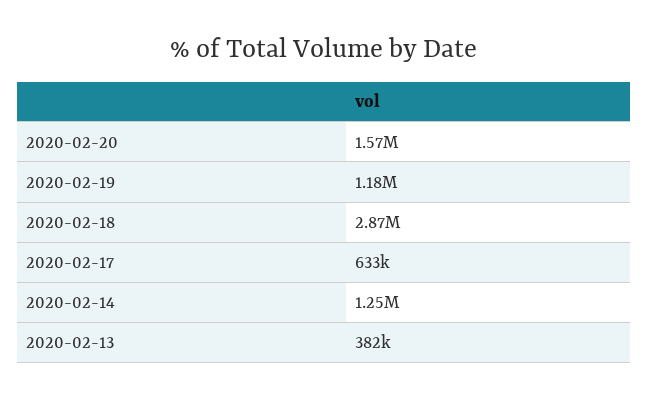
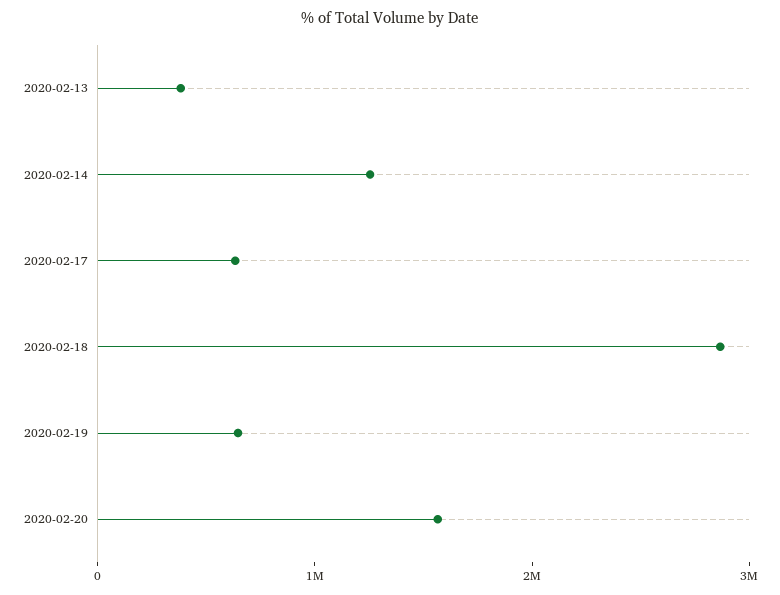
  {
    "2020-02-20": 1570000,
-   "2020-02-19": 1180000,
+   "2020-02-19": 600000,
    "2020-02-18": 2870000,
    "2020-02-17": 633000,
    "2020-02-14": 1250000,
    "2020-02-13": 382000
  }

